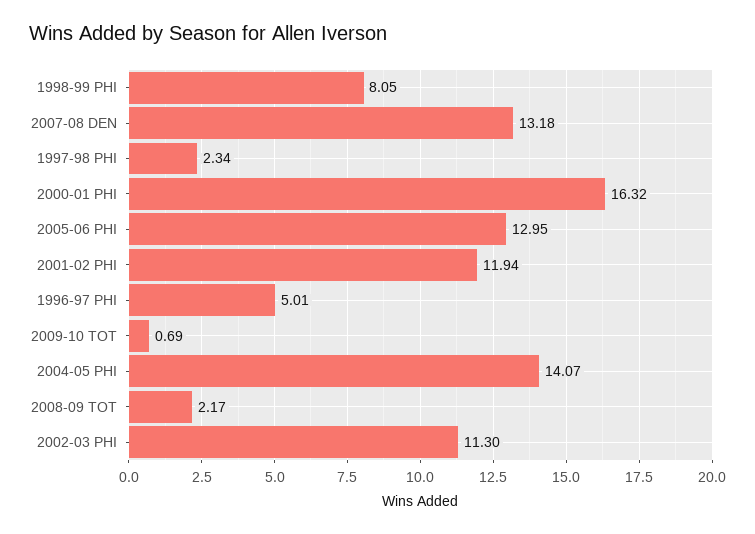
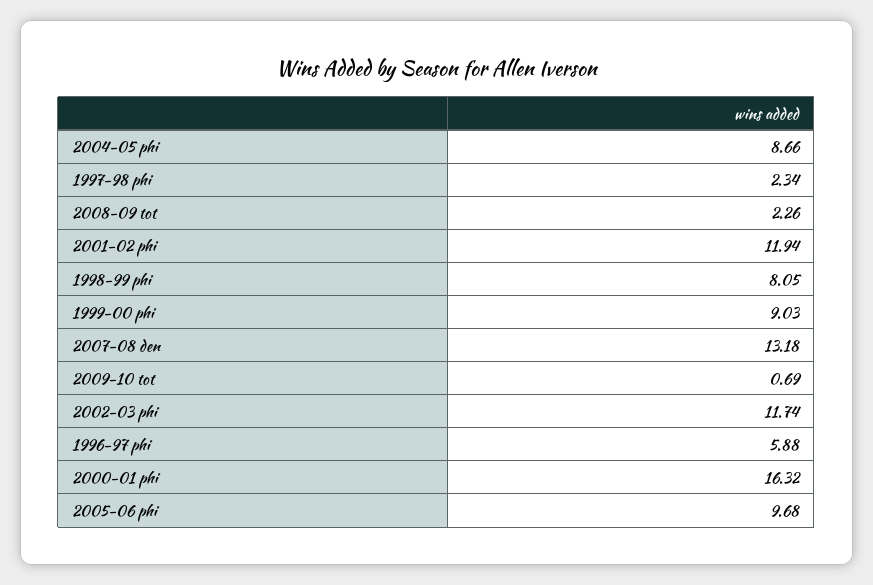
  {
    "1998-99 PHI": 8.05,
    "2007-08 DEN": 13.18,
    "1997-98 PHI": 2.34,
    "2000-01 PHI": 16.32,
-   "2005-06 PHI": 12.95,
+   "2005-06 PHI": 9.68,
    "2001-02 PHI": 11.94,
-   "1996-97 PHI": 5.01,
+   "1996-97 PHI": 5.88,
    "2009-10 TOT": 0.69,
-   "2004-05 PHI": 14.07,
+   "2004-05 PHI": 8.66,
-   "2008-09 TOT": 2.17,
+   "2008-09 TOT": 2.26,
-   "2002-03 PHI": 11.3
+   "2002-03 PHI": 11.74,
+   "1999-00 phi": 9.03
  }

